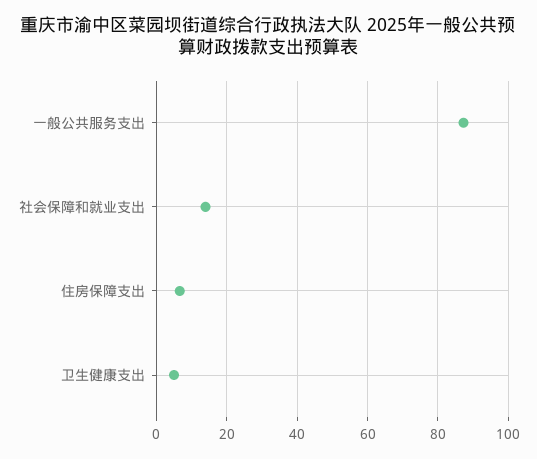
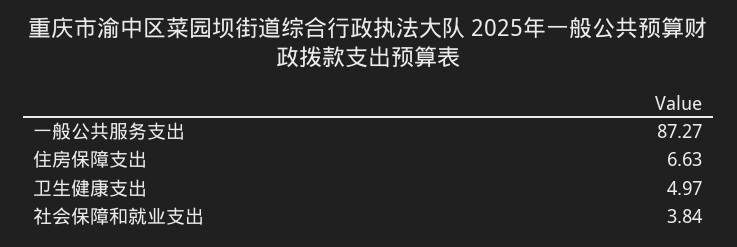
  {
    "一般公共服务支出": 87.27,
-   "社会保障和就业支出": 14,
+   "社会保障和就业支出": 3.84,
    "住房保障支出": 6.63,
    "卫生健康支出": 4.97
  }

